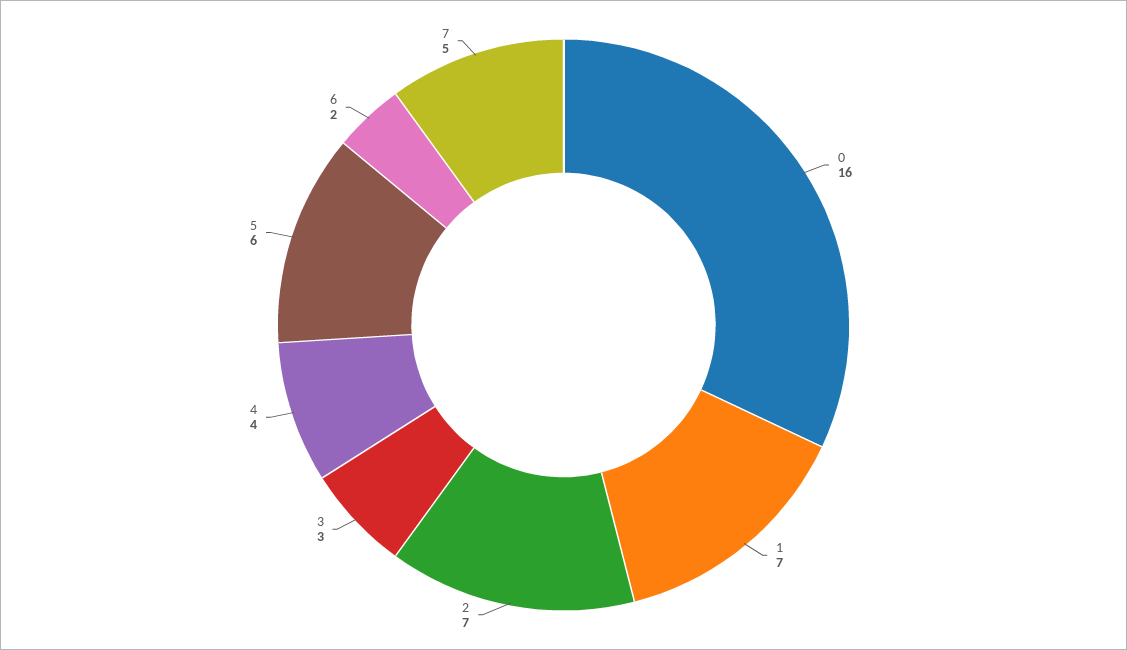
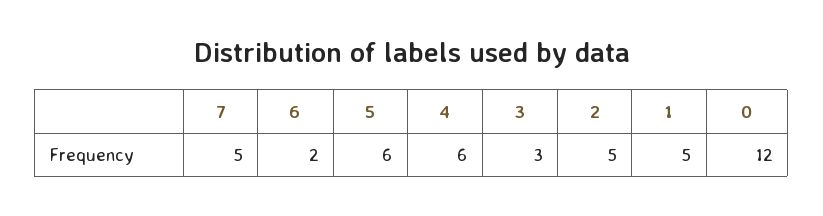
  {
-   "0": 16,
+   "0": 12,
-   "1": 7,
+   "1": 5,
-   "2": 7,
+   "2": 5,
    "3": 3,
-   "4": 4,
+   "4": 6,
    "5": 6,
    "6": 2,
    "7": 5
  }

